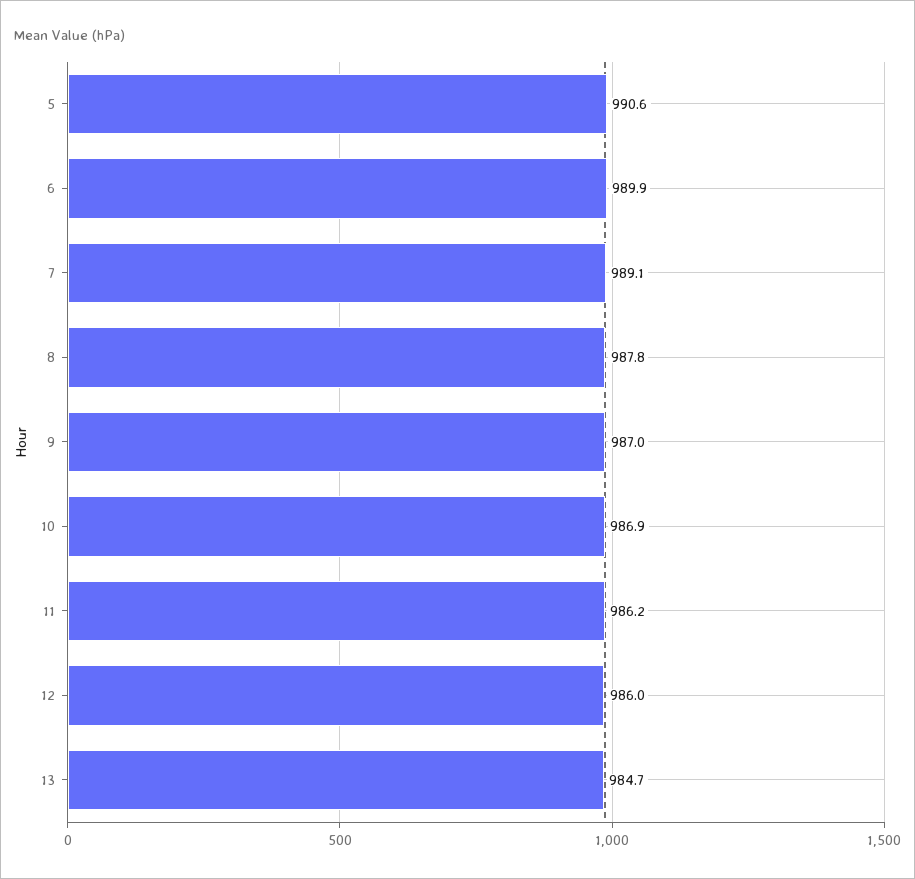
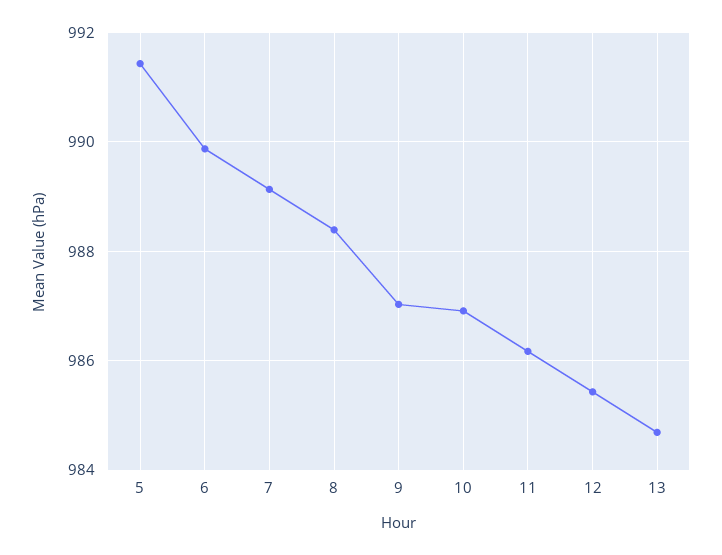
  {
-   "5": 990.6,
+   "5": 991.4,
    "6": 989.9,
    "7": 989.1,
-   "8": 987.8,
+   "8": 988.4,
    "9": 987,
    "10": 986.9,
    "11": 986.2,
-   "12": 986,
+   "12": 985.4,
    "13": 984.7
  }

